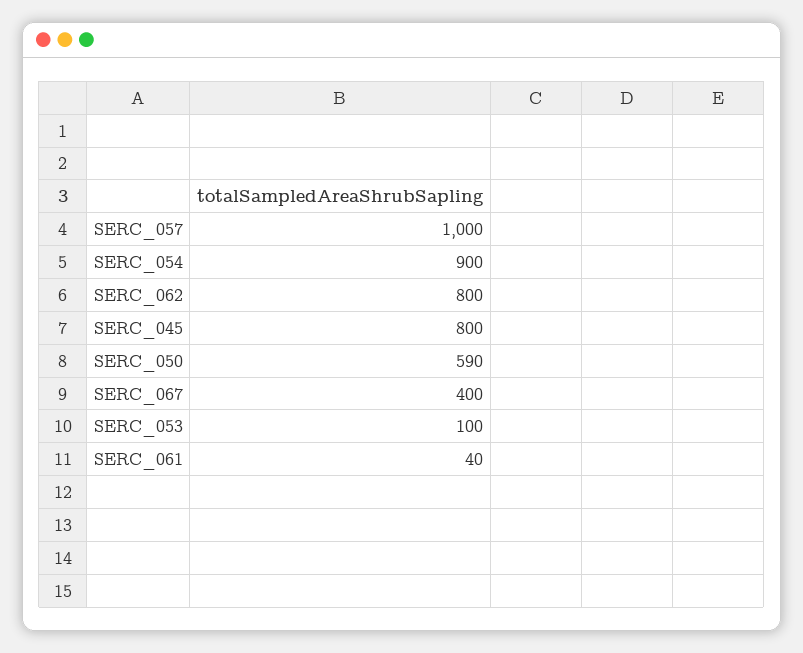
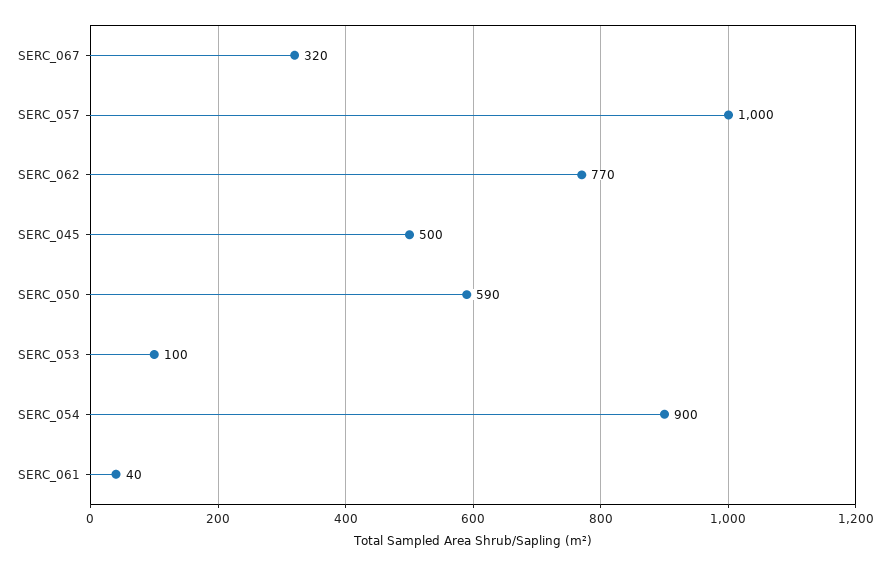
  {
    "SERC_057": 1000,
    "SERC_054": 900,
-   "SERC_062": 800,
+   "SERC_062": 770,
-   "SERC_045": 800,
+   "SERC_045": 500,
    "SERC_050": 590,
-   "SERC_067": 400,
+   "SERC_067": 320,
    "SERC_053": 100,
    "SERC_061": 40
  }

